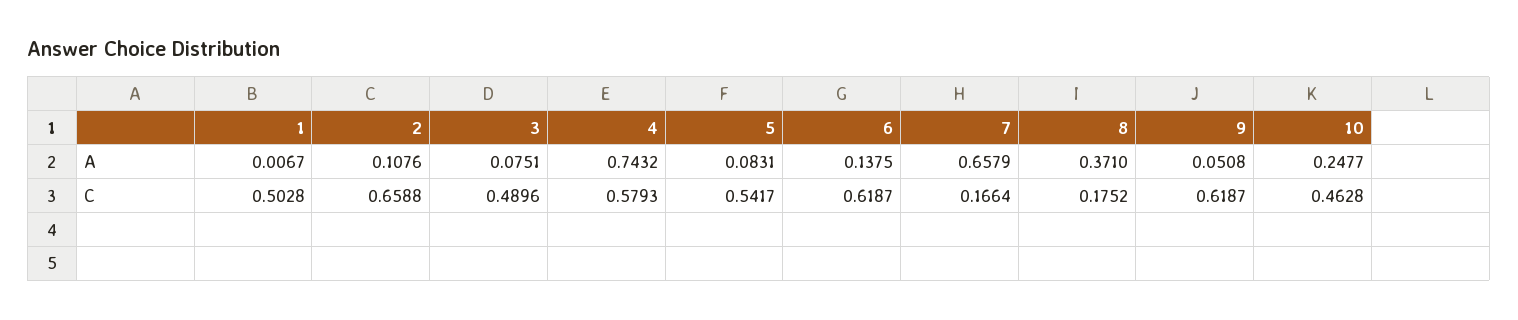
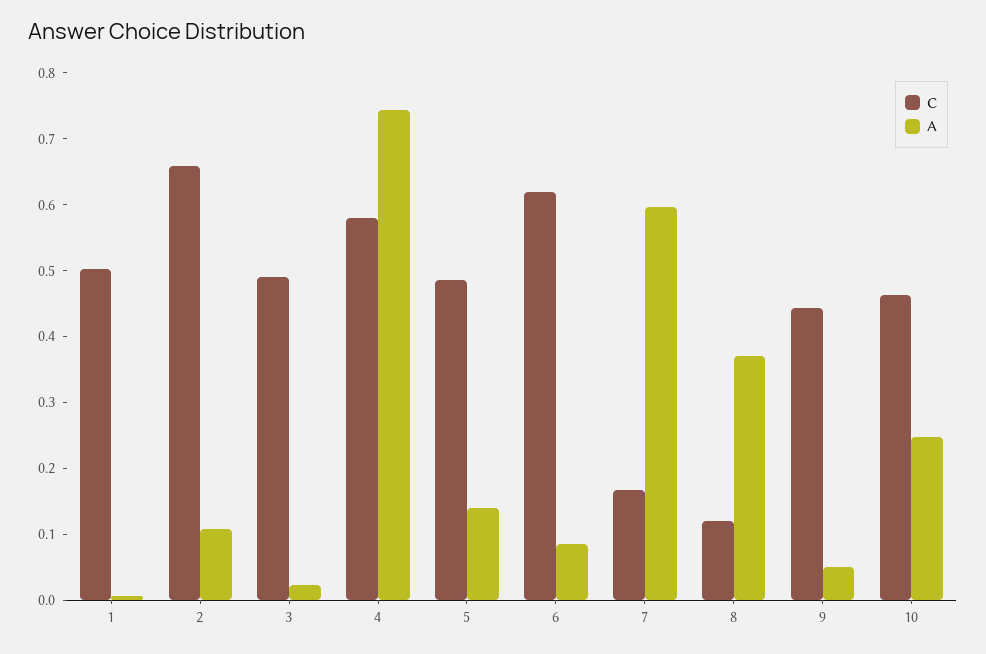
  {
    "A": {
      "1": 0.0067,
      "2": 0.1076,
-     "3": 0.0751,
+     "3": 0.02,
      "4": 0.7432,
-     "5": 0.0831,
+     "5": 0.14,
-     "6": 0.1375,
+     "6": 0.08,
-     "7": 0.6579,
+     "7": 0.6,
      "8": 0.371,
      "9": 0.0508,
      "10": 0.2477
    },
    "C": {
      "1": 0.5028,
      "2": 0.6588,
      "3": 0.4896,
      "4": 0.5793,
-     "5": 0.5417,
+     "5": 0.48,
      "6": 0.6187,
      "7": 0.1664,
-     "8": 0.1752,
+     "8": 0.12,
-     "9": 0.6187,
+     "9": 0.44,
      "10": 0.4628
    }
  }

